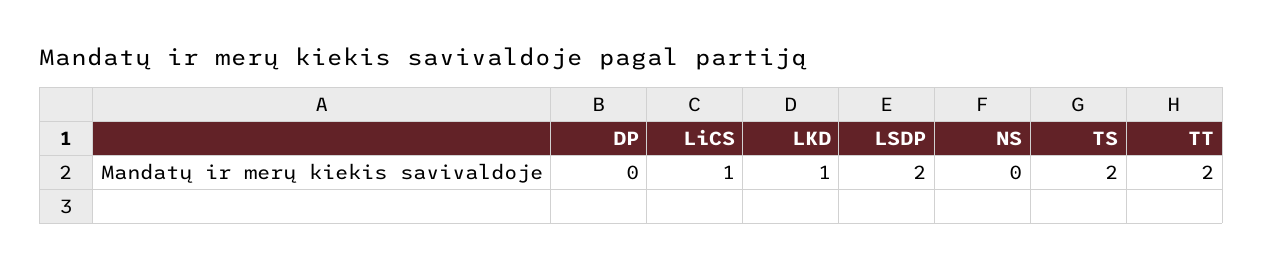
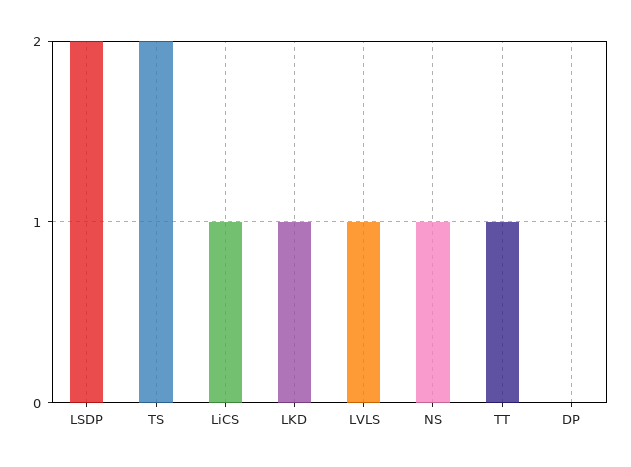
  {
    "DP": 0,
    "LiCS": 1,
    "LKD": 1,
    "LSDP": 2,
-   "NS": 0,
+   "NS": 1,
    "TS": 2,
-   "TT": 2
+   "TT": 1,
+   "LVLS": 1
  }

